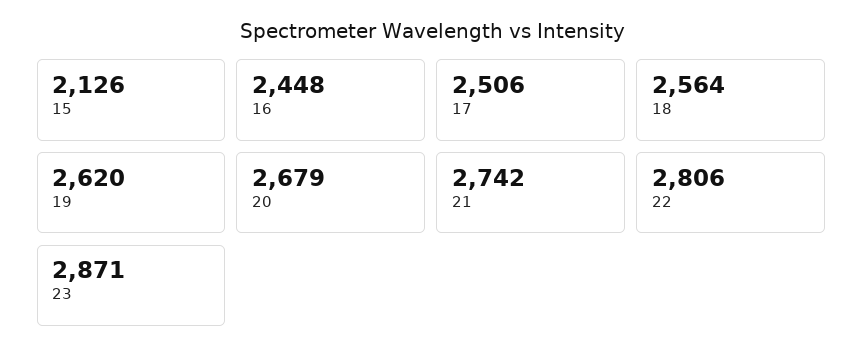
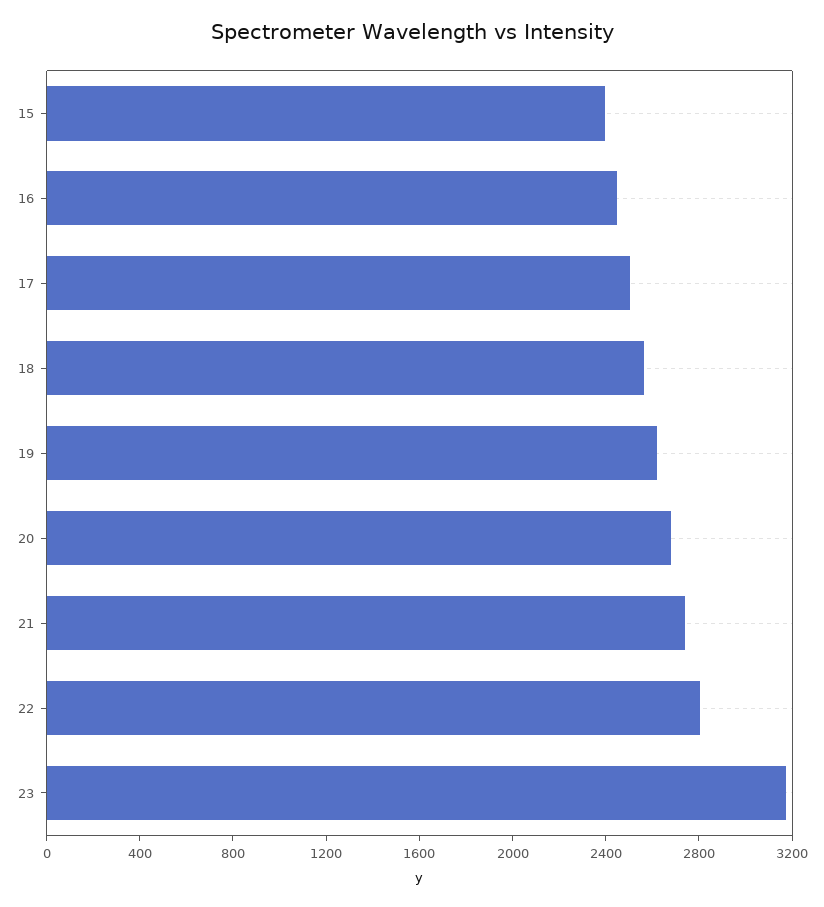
  {
-   "15": 2126,
+   "15": 2400,
    "16": 2448,
    "17": 2506,
    "18": 2564,
    "19": 2620,
    "20": 2679,
    "21": 2742,
    "22": 2806,
-   "23": 2871
+   "23": 3200
  }

